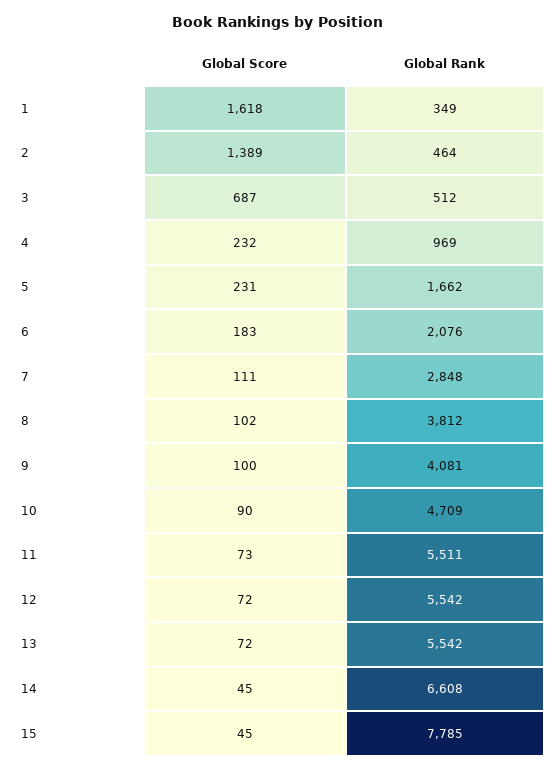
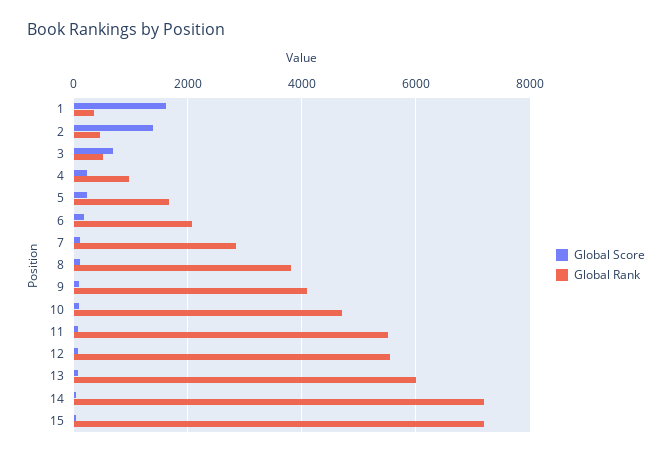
  {
    "Global Score": {
      "1": 1618,
      "2": 1389,
      "3": 687,
      "4": 232,
      "5": 231,
      "6": 183,
      "7": 111,
      "8": 102,
      "9": 100,
      "10": 90,
      "11": 73,
      "12": 72,
      "13": 72,
      "14": 45,
      "15": 45
    },
    "Global Rank": {
      "1": 349,
      "2": 464,
      "3": 512,
      "4": 969,
      "5": 1662,
      "6": 2076,
      "7": 2848,
      "8": 3812,
      "9": 4081,
      "10": 4709,
      "11": 5511,
      "12": 5542,
-     "13": 5542,
+     "13": 6000,
-     "14": 6608,
+     "14": 7200,
-     "15": 7785
+     "15": 7200
    }
  }

